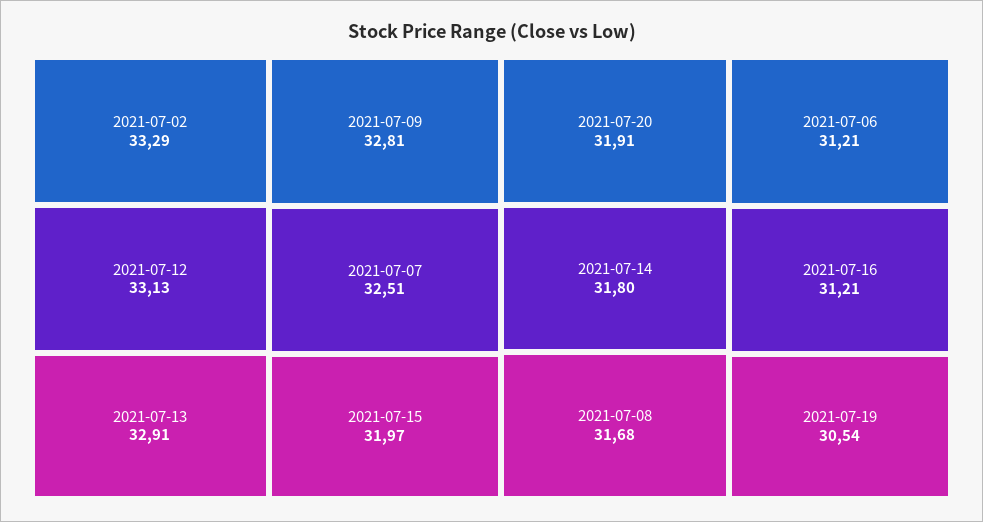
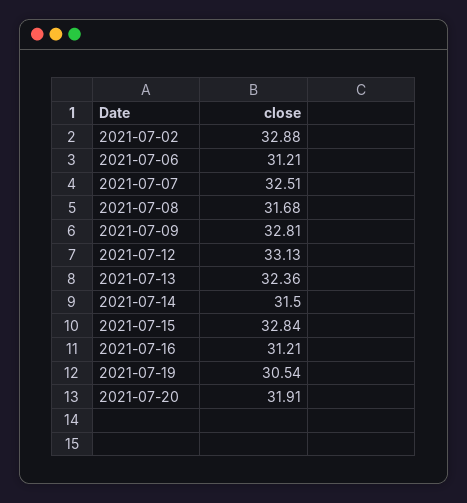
  {
-   "2021-07-02": 33.29,
+   "2021-07-02": 32.88,
    "2021-07-12": 33.13,
-   "2021-07-13": 32.91,
+   "2021-07-13": 32.36,
    "2021-07-09": 32.81,
    "2021-07-07": 32.51,
-   "2021-07-15": 31.97,
+   "2021-07-15": 32.84,
    "2021-07-20": 31.91,
-   "2021-07-14": 31.8,
+   "2021-07-14": 31.5,
    "2021-07-08": 31.68,
    "2021-07-06": 31.21,
    "2021-07-16": 31.21,
    "2021-07-19": 30.54
  }

